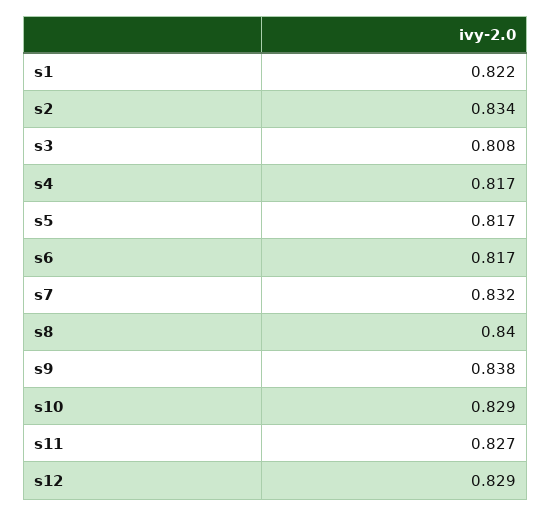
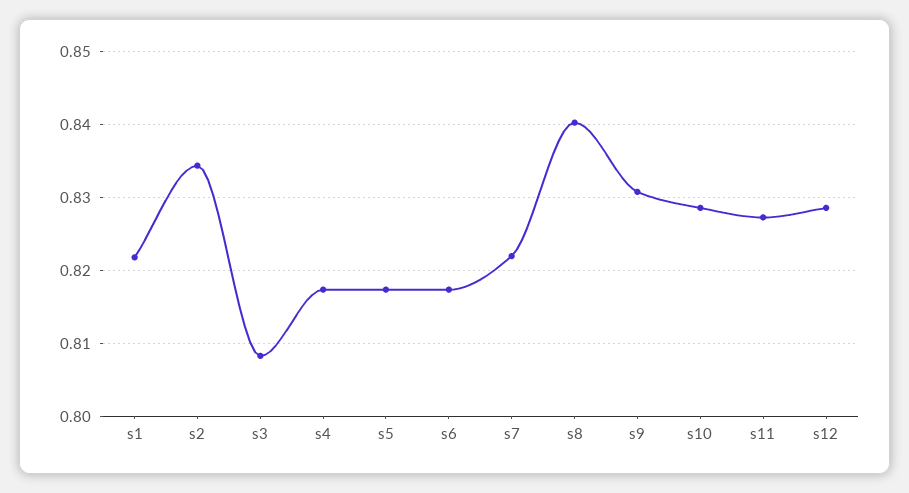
  {
    "s1": 0.822,
    "s2": 0.834,
    "s3": 0.808,
    "s4": 0.817,
    "s5": 0.817,
    "s6": 0.817,
-   "s7": 0.832,
+   "s7": 0.822,
    "s8": 0.84,
-   "s9": 0.838,
+   "s9": 0.831,
    "s10": 0.829,
    "s11": 0.827,
    "s12": 0.829
  }

